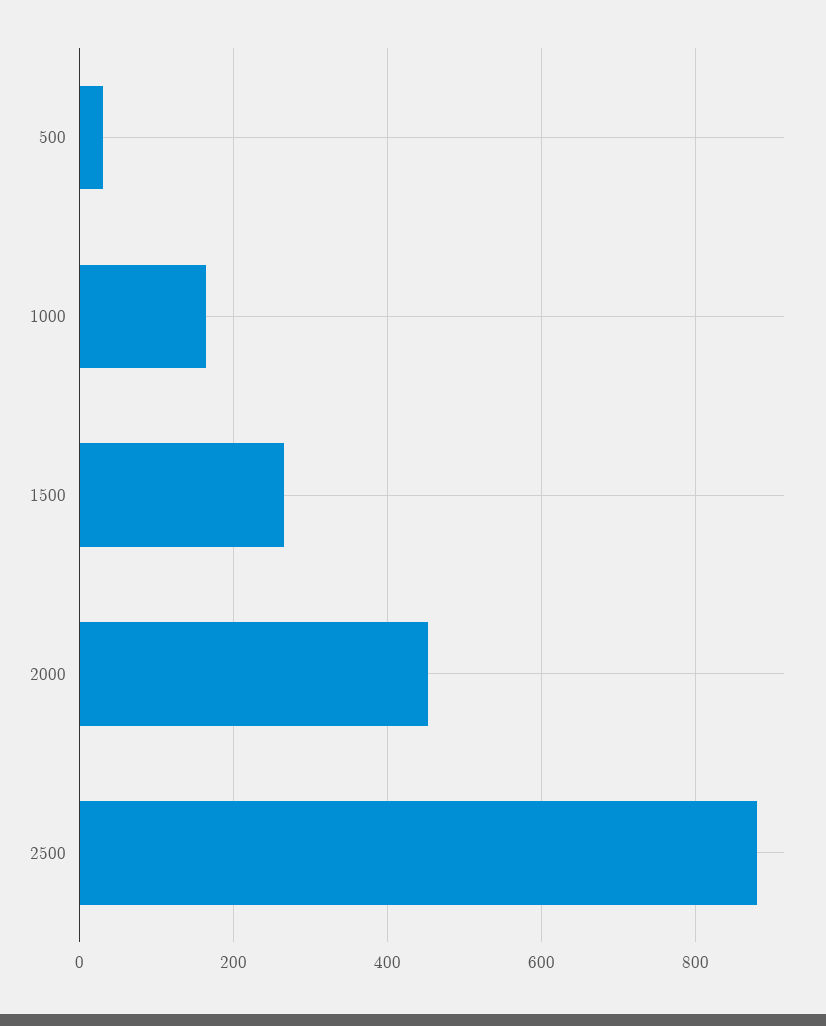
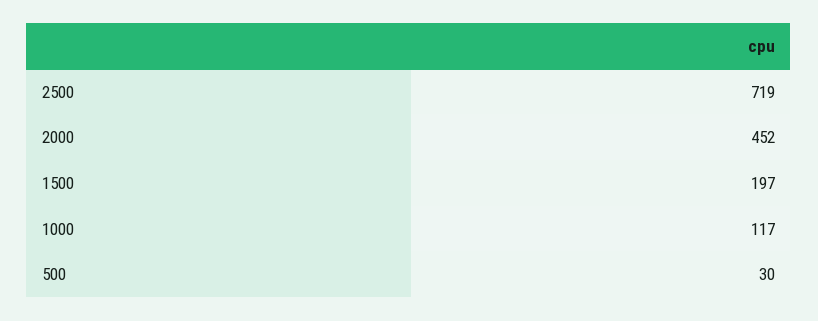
  {
    "500": 30,
-   "1000": 160,
+   "1000": 117,
-   "1500": 260,
+   "1500": 197,
    "2000": 452,
-   "2500": 880
+   "2500": 719
  }

